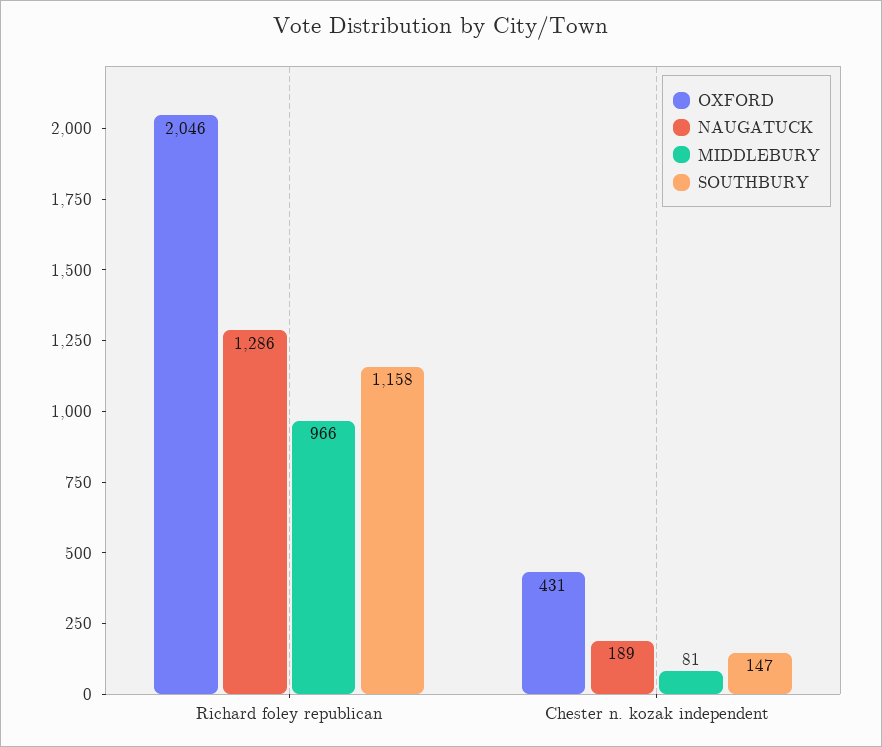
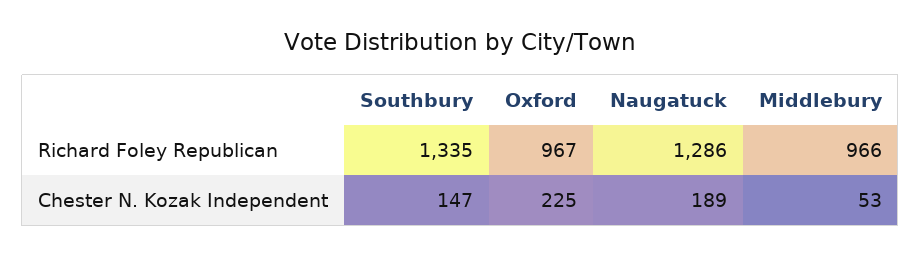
  {
    "OXFORD": {
-     "Richard foley republican": 2046,
+     "Richard foley republican": 967,
-     "Chester n. kozak independent": 431
+     "Chester n. kozak independent": 225
    },
    "NAUGATUCK": {
      "Richard foley republican": 1286,
      "Chester n. kozak independent": 189
    },
    "MIDDLEBURY": {
      "Richard foley republican": 966,
-     "Chester n. kozak independent": 81
+     "Chester n. kozak independent": 53
    },
    "SOUTHBURY": {
-     "Richard foley republican": 1158,
+     "Richard foley republican": 1335,
      "Chester n. kozak independent": 147
    }
  }

